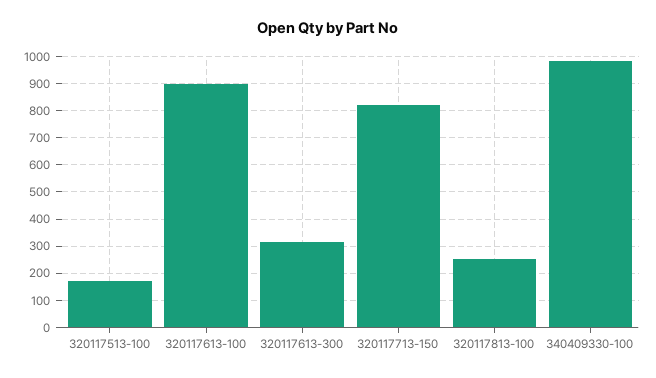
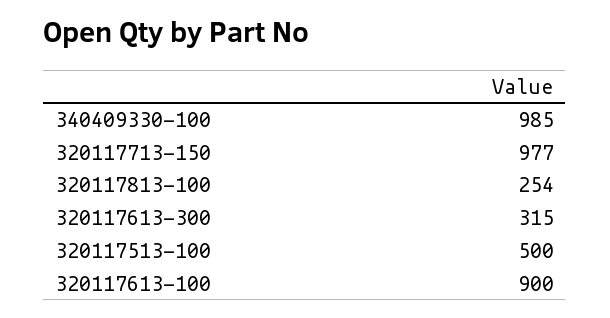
  {
-   "320117513-100": 175,
+   "320117513-100": 500,
    "320117613-100": 900,
    "320117613-300": 315,
-   "320117713-150": 825,
+   "320117713-150": 977,
    "320117813-100": 254,
    "340409330-100": 985
  }

